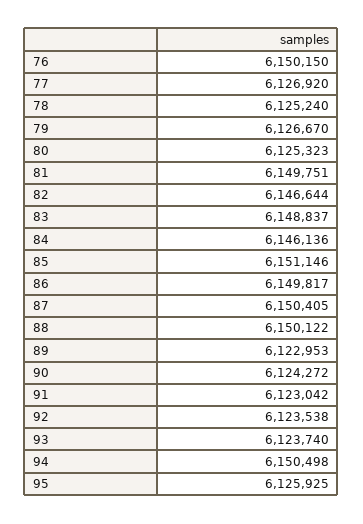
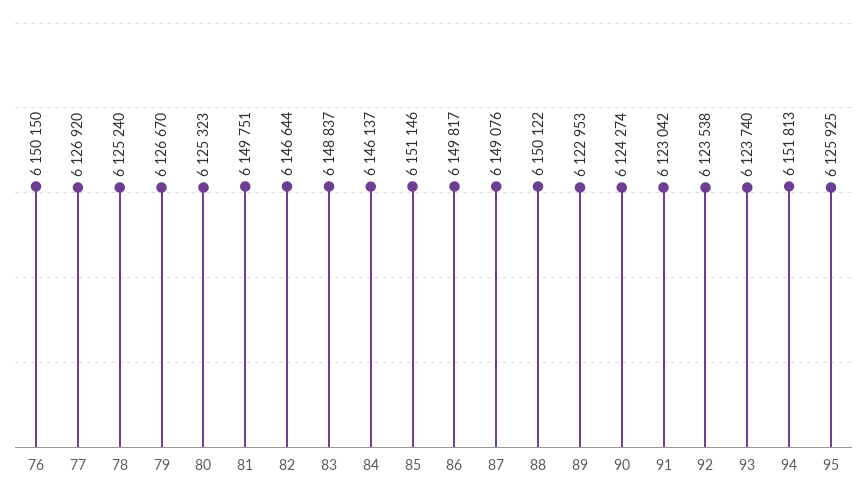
  {
    "76": 6150150,
    "77": 6126920,
    "78": 6125240,
    "79": 6126670,
    "80": 6125323,
    "81": 6149751,
    "82": 6146644,
    "83": 6148837,
-   "84": 6146136,
+   "84": 6146137,
    "85": 6151146,
    "86": 6149817,
-   "87": 6150405,
+   "87": 6149076,
    "88": 6150122,
    "89": 6122953,
-   "90": 6124272,
+   "90": 6124274,
    "91": 6123042,
    "92": 6123538,
    "93": 6123740,
-   "94": 6150498,
+   "94": 6151813,
    "95": 6125925
  }

